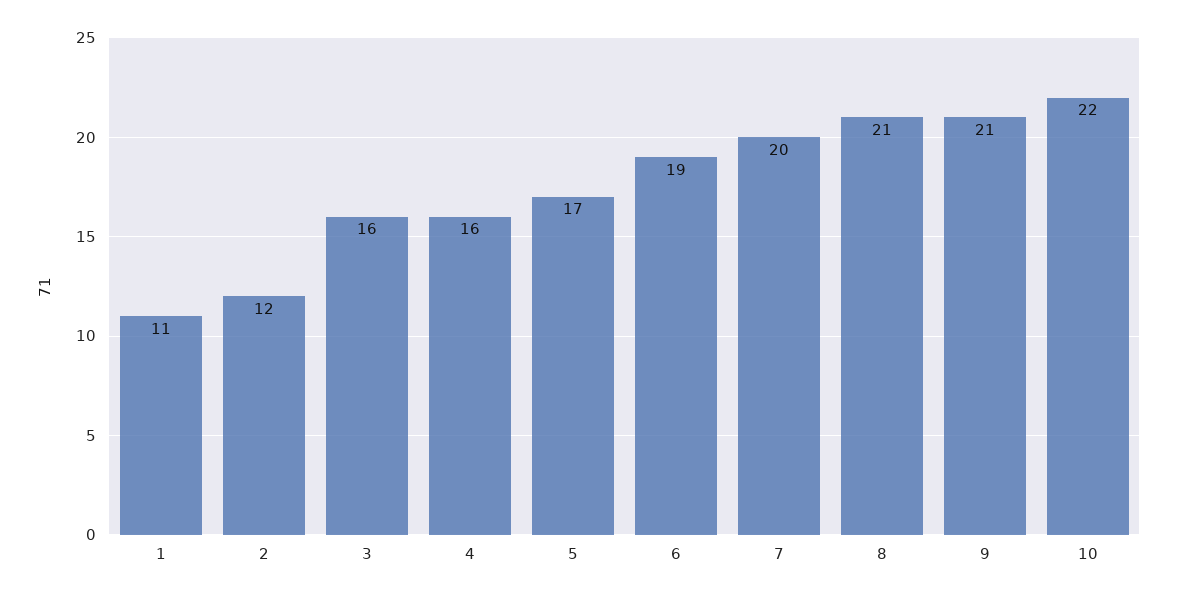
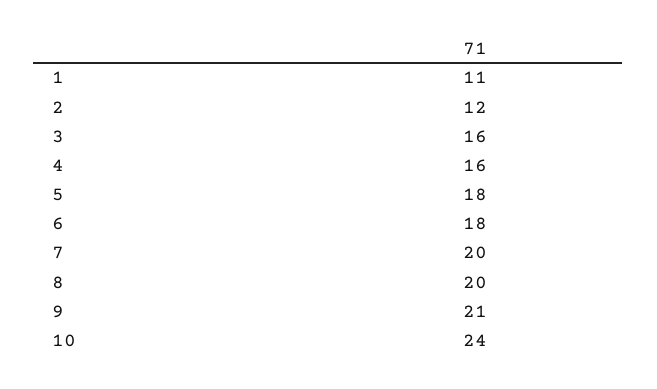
  {
    "1": 11,
    "2": 12,
    "3": 16,
    "4": 16,
-   "5": 17,
+   "5": 18,
-   "6": 19,
+   "6": 18,
    "7": 20,
-   "8": 21,
+   "8": 20,
    "9": 21,
-   "10": 22
+   "10": 24
  }

